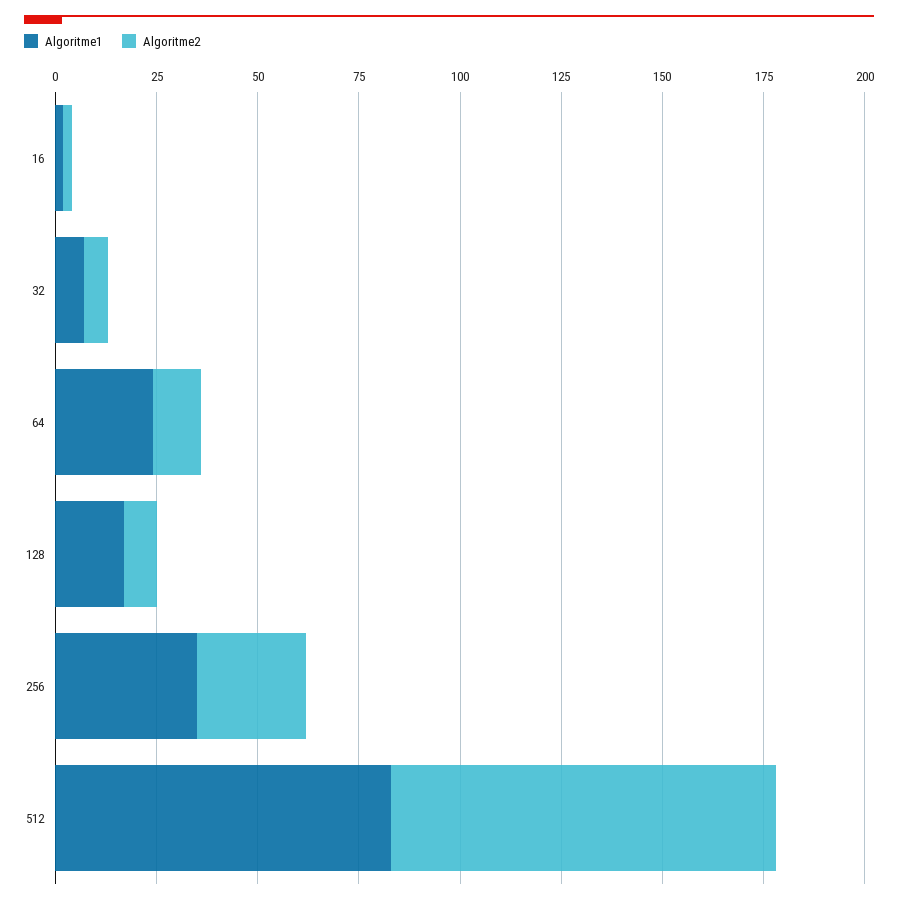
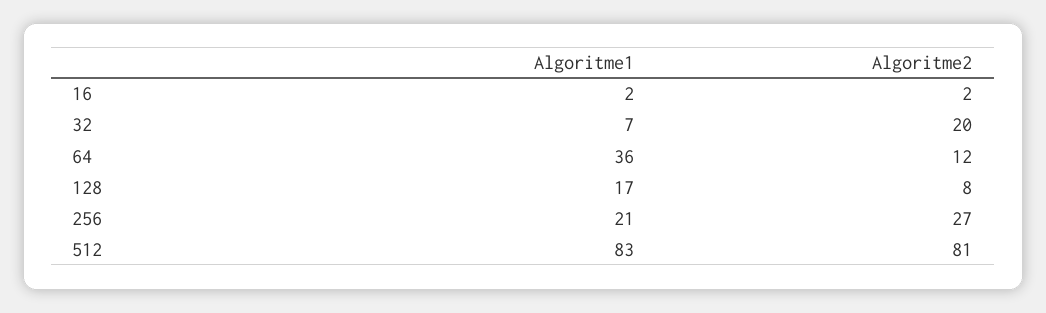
  {
    "Algoritme1": {
      "16": 2,
      "32": 7,
-     "64": 25,
+     "64": 36,
      "128": 17,
-     "256": 35,
+     "256": 21,
      "512": 83
    },
    "Algoritme2": {
      "16": 2,
-     "32": 5,
+     "32": 20,
      "64": 12,
      "128": 8,
      "256": 27,
-     "512": 95
+     "512": 81
    }
  }

